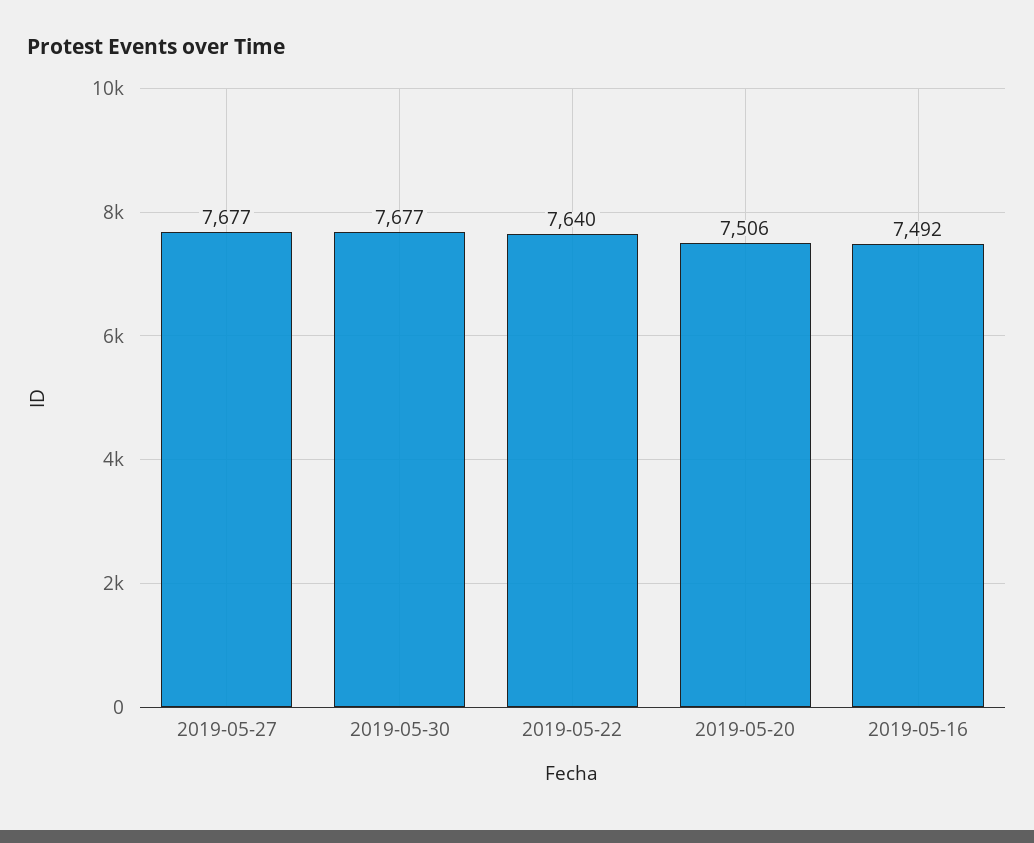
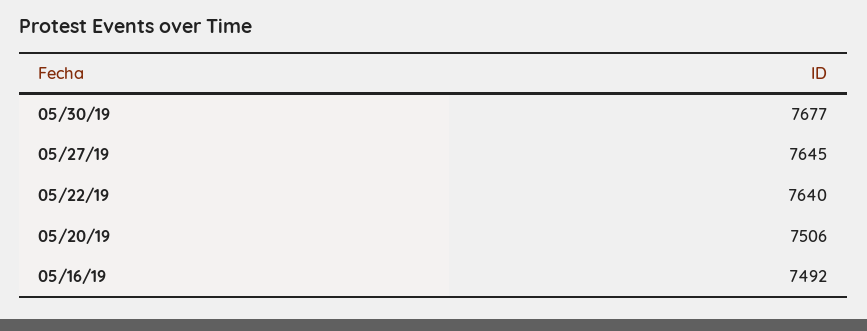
  {
-   "2019-05-27": 7677,
+   "2019-05-27": 7645,
    "2019-05-30": 7677,
    "2019-05-22": 7640,
    "2019-05-20": 7506,
    "2019-05-16": 7492
  }

